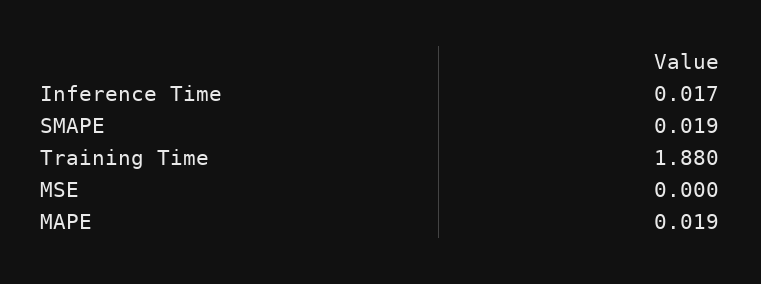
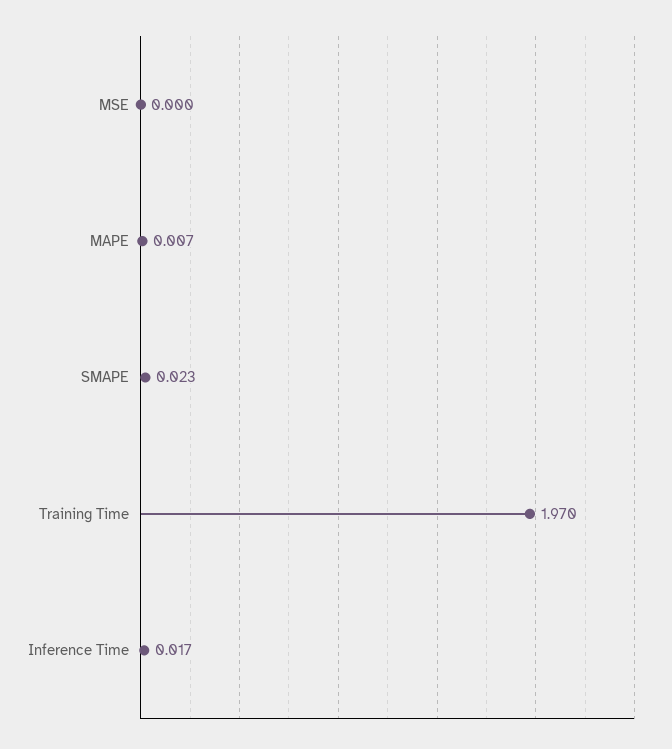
  {
    "Inference Time": 0.017,
-   "SMAPE": 0.019,
+   "SMAPE": 0.023,
-   "Training Time": 1.88,
+   "Training Time": 1.97,
    "MSE": 0,
-   "MAPE": 0.019
+   "MAPE": 0.007
  }

